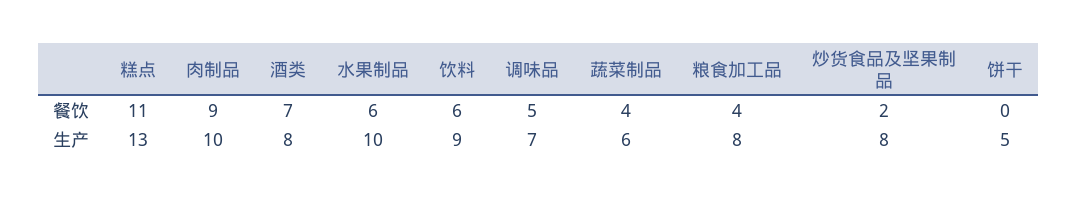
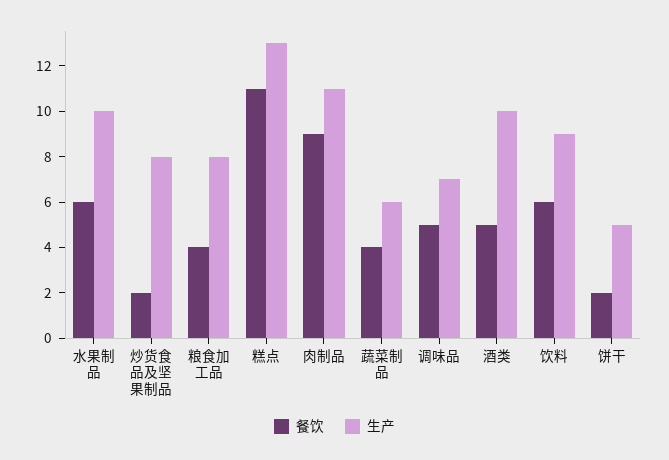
  {
    "餐饮": {
      "糕点": 11,
      "肉制品": 9,
-     "酒类": 7,
+     "酒类": 5,
      "水果制品": 6,
      "饮料": 6,
      "调味品": 5,
      "蔬菜制品": 4,
      "粮食加工品": 4,
      "炒货食品及坚果制品": 2,
-     "饼干": 0
+     "饼干": 2
    },
    "生产": {
      "糕点": 13,
-     "肉制品": 10,
+     "肉制品": 11,
-     "酒类": 8,
+     "酒类": 10,
      "水果制品": 10,
      "饮料": 9,
      "调味品": 7,
      "蔬菜制品": 6,
      "粮食加工品": 8,
      "炒货食品及坚果制品": 8,
      "饼干": 5
    }
  }

